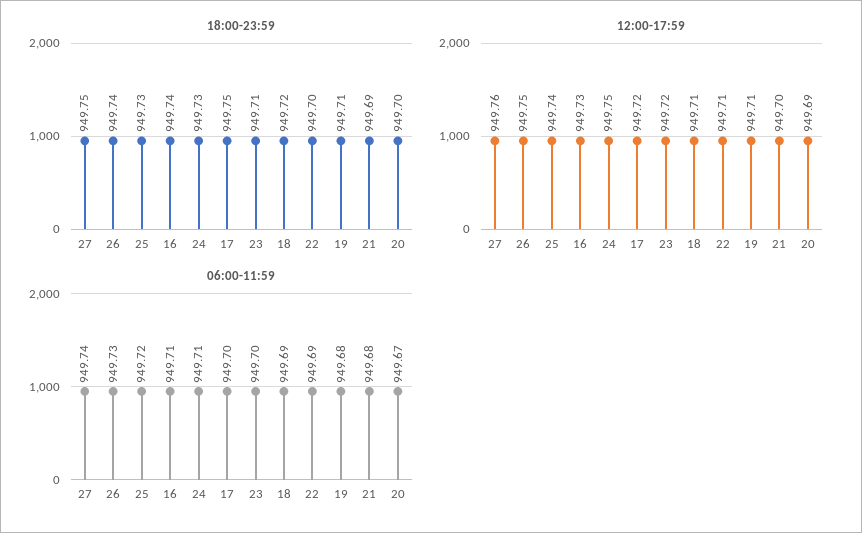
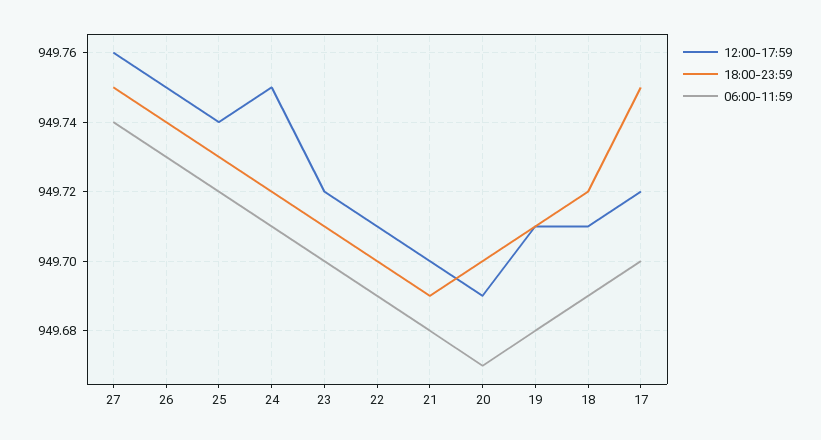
  {
    "18:00-23:59": {
      "27": 949.75,
      "26": 949.74,
      "25": 949.73,
-     "16": 949.74,
-     "24": 949.73,
+     "24": 949.72,
      "17": 949.75,
      "23": 949.71,
      "18": 949.72,
      "22": 949.7,
      "19": 949.71,
      "21": 949.69,
      "20": 949.7
    },
    "12:00-17:59": {
      "27": 949.76,
      "26": 949.75,
      "25": 949.74,
-     "16": 949.73,
      "24": 949.75,
      "17": 949.72,
      "23": 949.72,
      "18": 949.71,
      "22": 949.71,
      "19": 949.71,
      "21": 949.7,
      "20": 949.69
    },
    "06:00-11:59": {
      "27": 949.74,
      "26": 949.73,
      "25": 949.72,
-     "16": 949.71,
      "24": 949.71,
      "17": 949.7,
      "23": 949.7,
      "18": 949.69,
      "22": 949.69,
      "19": 949.68,
      "21": 949.68,
      "20": 949.67
    }
  }

